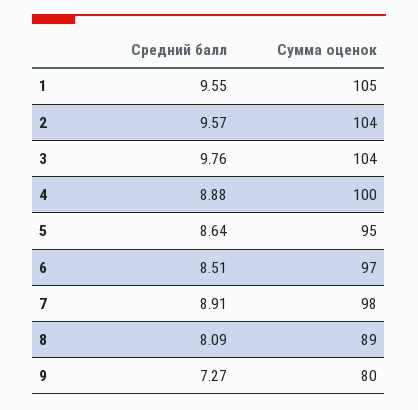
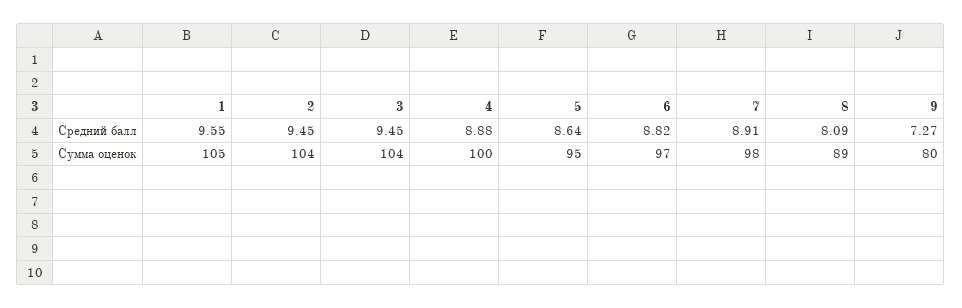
  {
    "Средний балл": {
      "1": 9.55,
-     "2": 9.57,
+     "2": 9.45,
-     "3": 9.76,
+     "3": 9.45,
      "4": 8.88,
      "5": 8.64,
-     "6": 8.51,
+     "6": 8.82,
      "7": 8.91,
      "8": 8.09,
      "9": 7.27
    },
    "Сумма оценок": {
      "1": 105,
      "2": 104,
      "3": 104,
      "4": 100,
      "5": 95,
      "6": 97,
      "7": 98,
      "8": 89,
      "9": 80
    }
  }

